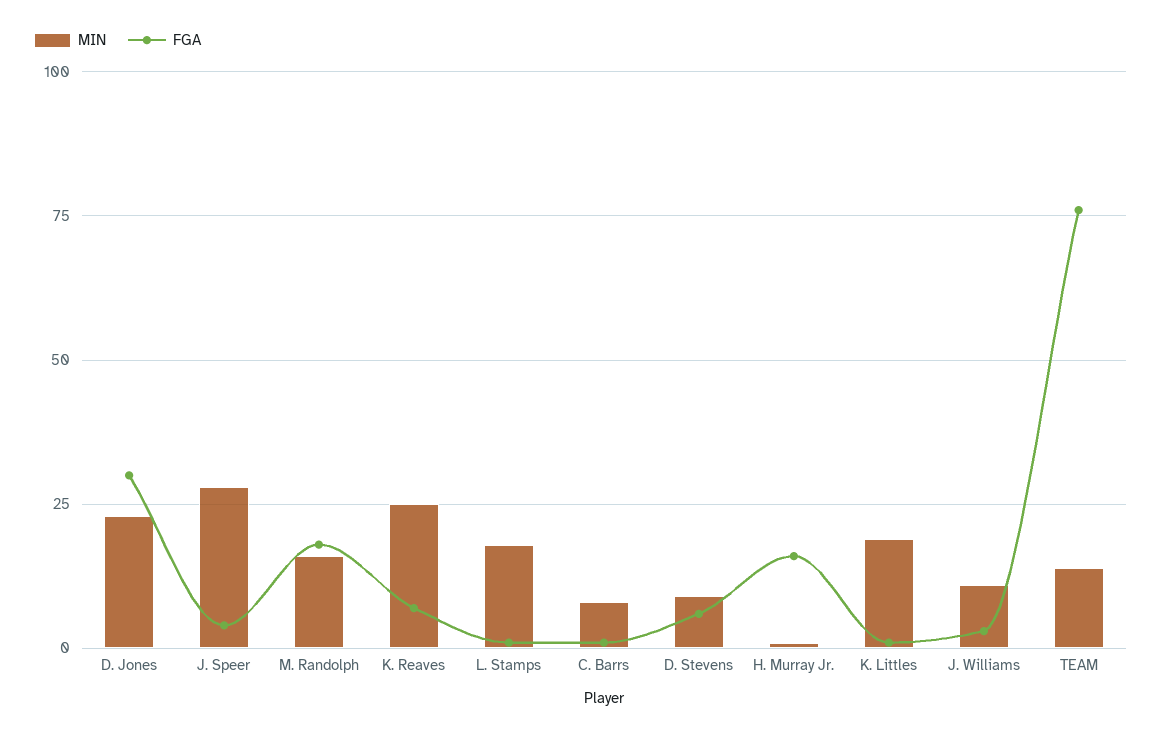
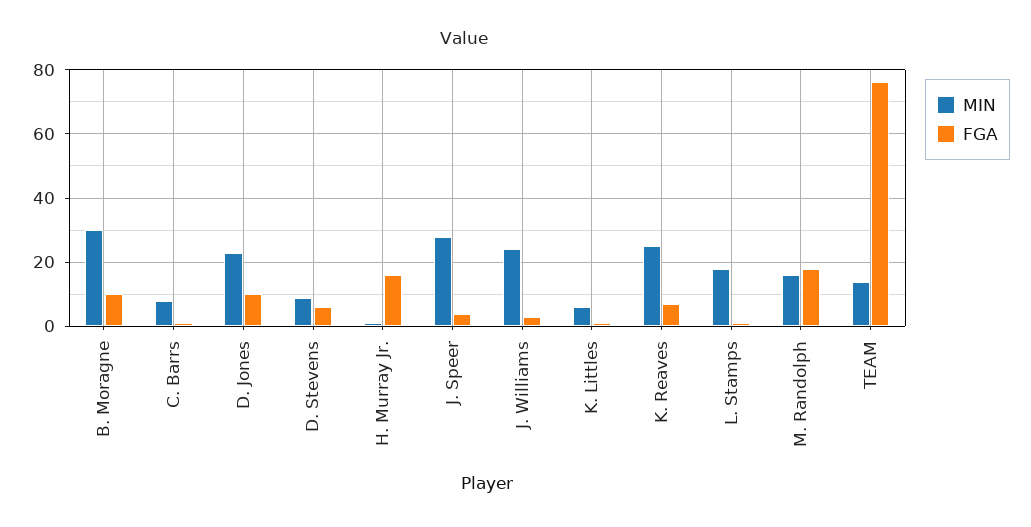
  {
    "MIN": {
      "D. Jones": 25,
      "J. Speer": 30,
      "M. Randolph": 15,
      "K. Reaves": 25,
      "L. Stamps": 20,
      "C. Barrs": 10,
      "D. Stevens": 10,
      "H. Murray Jr.": 0,
-     "K. Littles": 20,
+     "K. Littles": 5,
-     "J. Williams": 10,
+     "J. Williams": 25,
-     "TEAM": 15
+     "TEAM": 15,
+     "B. Moragne": 30
    },
    "FGA": {
-     "D. Jones": 30,
+     "D. Jones": 10,
      "J. Speer": 5,
      "M. Randolph": 20,
      "K. Reaves": 5,
      "L. Stamps": 0,
      "C. Barrs": 0,
      "D. Stevens": 5,
      "H. Murray Jr.": 15,
      "K. Littles": 0,
      "J. Williams": 5,
-     "TEAM": 75
+     "TEAM": 75,
+     "B. Moragne": 10
    }
  }

